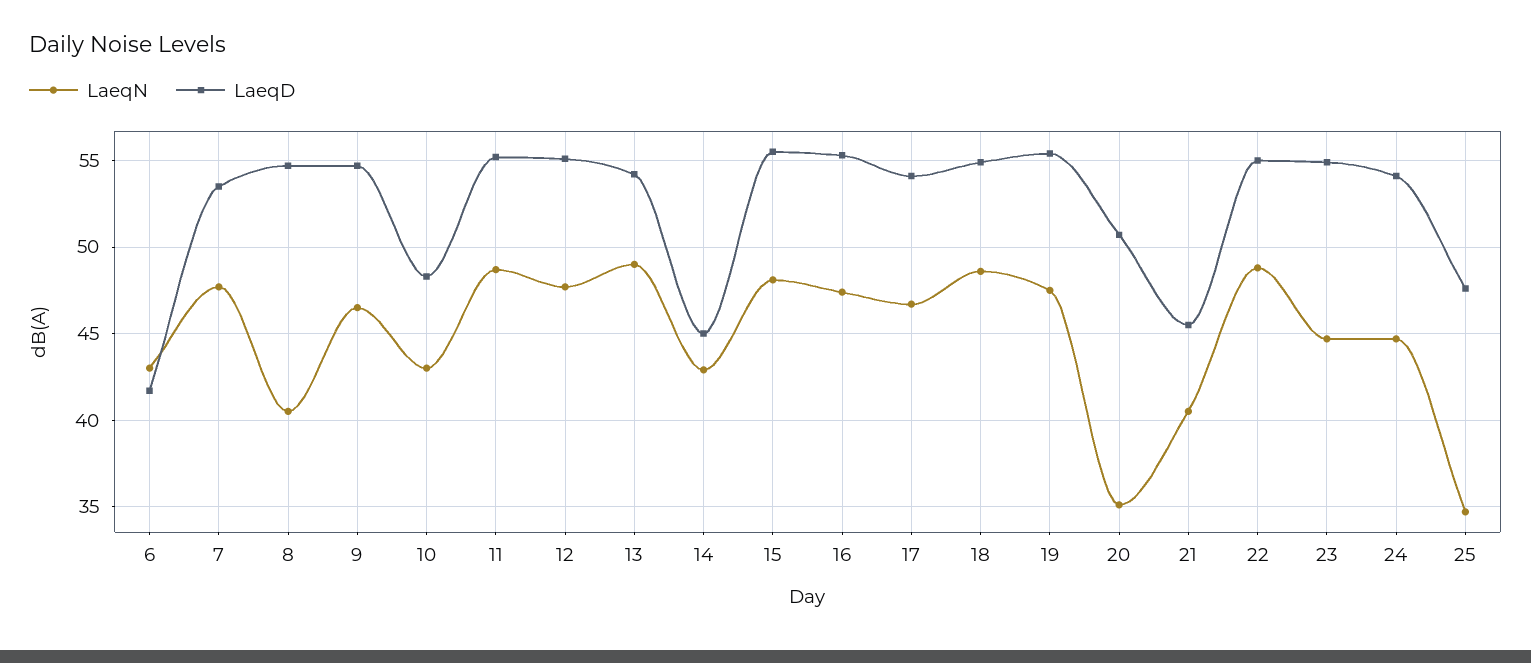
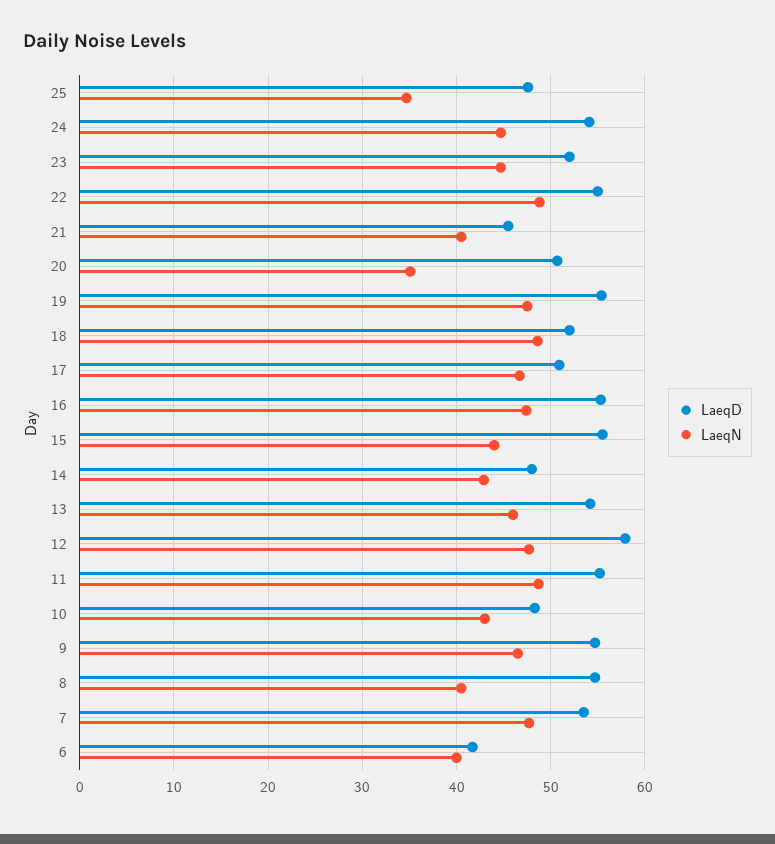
  {
    "LaeqN": {
-     "6": 43,
+     "6": 40,
      "7": 47.5,
      "8": 40.5,
      "9": 46.5,
      "10": 43,
      "11": 48.5,
      "12": 47.5,
-     "13": 49,
+     "13": 46,
      "14": 43,
-     "15": 48,
+     "15": 44,
      "16": 47.5,
      "17": 46.5,
      "18": 48.5,
      "19": 47.5,
      "20": 35,
      "21": 40.5,
      "22": 49,
      "23": 44.5,
      "24": 44.5,
      "25": 34.5
    },
    "LaeqD": {
      "6": 41.5,
      "7": 53.5,
      "8": 54.5,
      "9": 54.5,
      "10": 48.5,
      "11": 55,
-     "12": 55,
+     "12": 58,
      "13": 54,
-     "14": 45,
+     "14": 48,
      "15": 55.5,
      "16": 55.5,
-     "17": 54,
+     "17": 51,
-     "18": 55,
+     "18": 52,
      "19": 55.5,
      "20": 50.5,
      "21": 45.5,
      "22": 55,
-     "23": 55,
+     "23": 52,
      "24": 54,
      "25": 47.5
    }
  }

